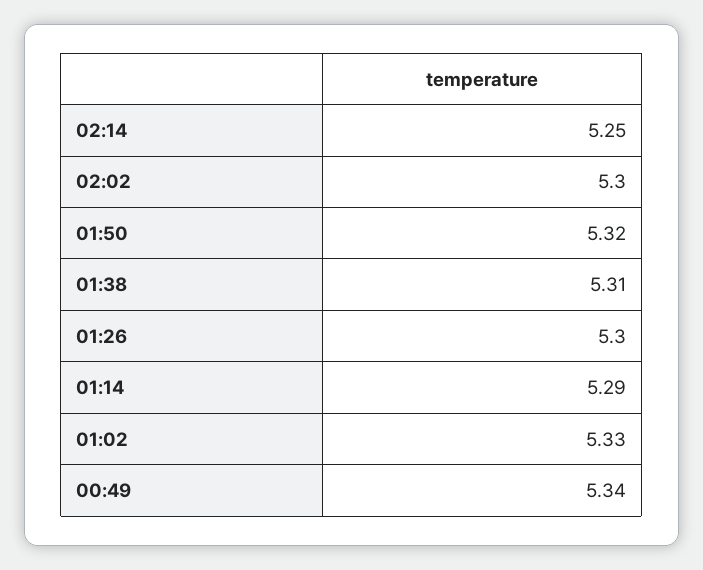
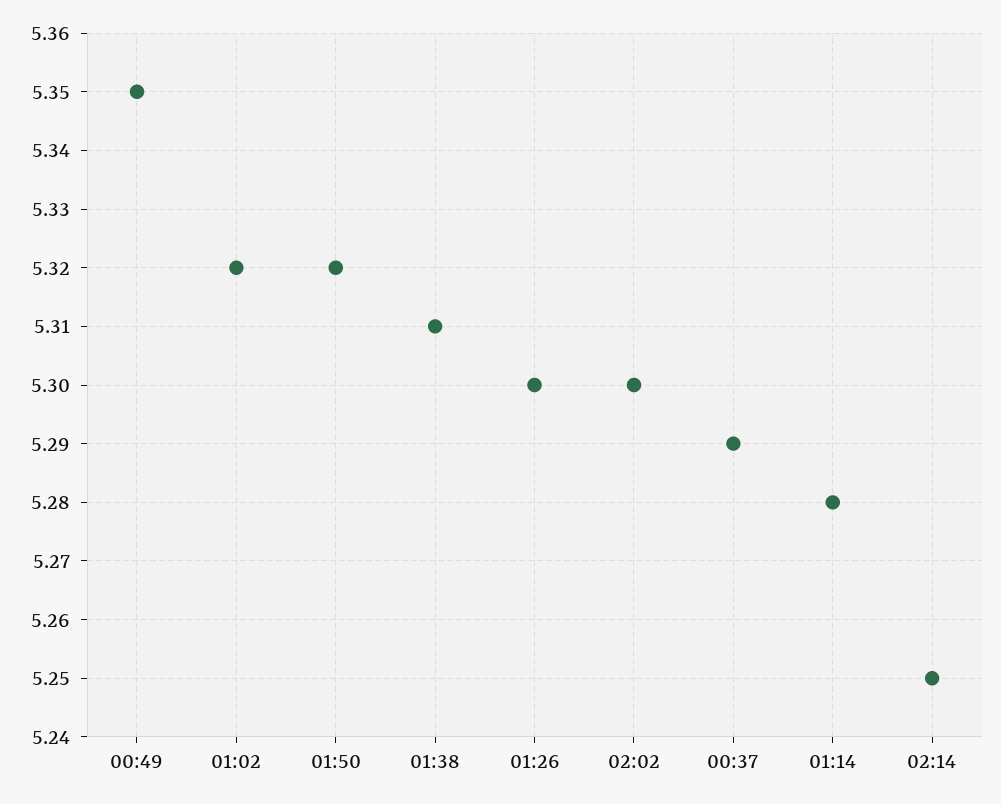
  {
    "02:14": 5.25,
    "02:02": 5.3,
    "01:50": 5.32,
    "01:38": 5.31,
    "01:26": 5.3,
-   "01:14": 5.29,
+   "01:14": 5.28,
-   "01:02": 5.33,
+   "01:02": 5.32,
-   "00:49": 5.34
+   "00:49": 5.35,
+   "00:37": 5.29
  }

